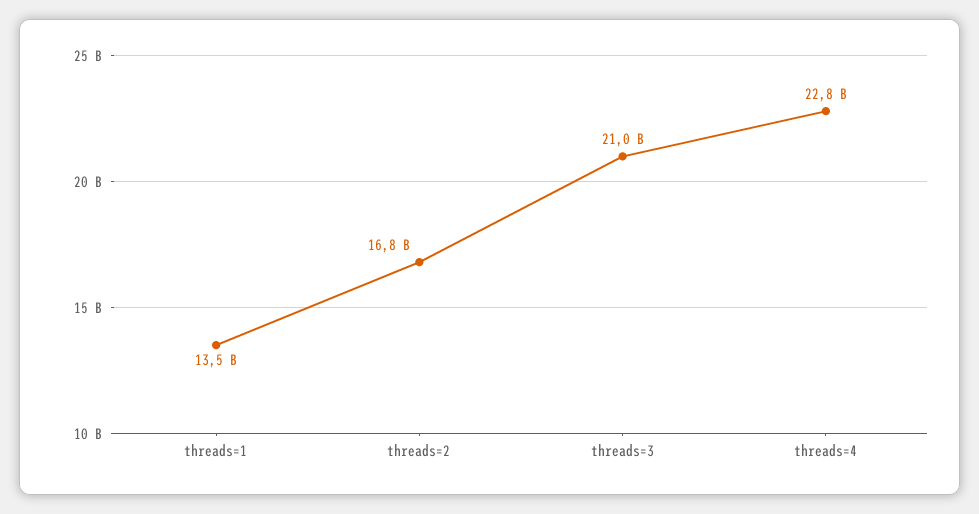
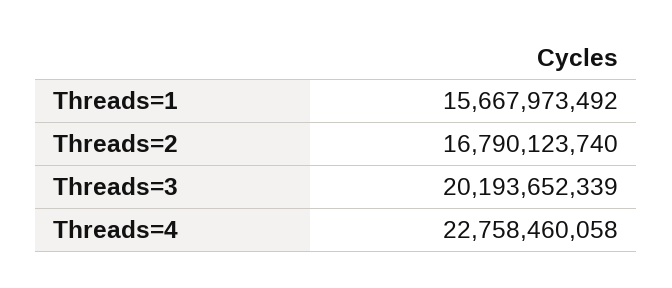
  {
-   "threads=1": 13500000000,
+   "threads=1": 15667973492,
    "threads=2": 16790123740,
-   "threads=3": 21000000000,
+   "threads=3": 20193652339,
    "threads=4": 22758460058
  }

